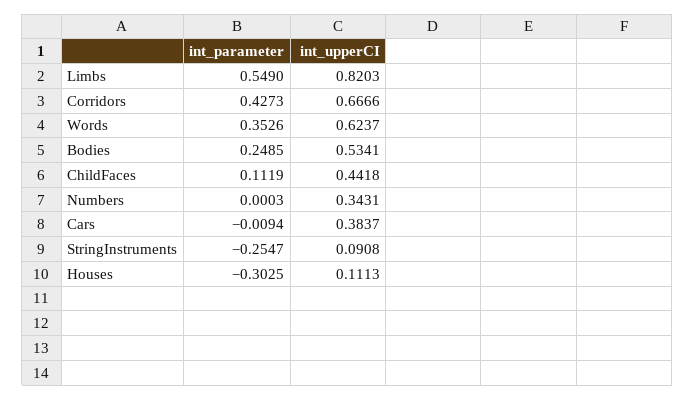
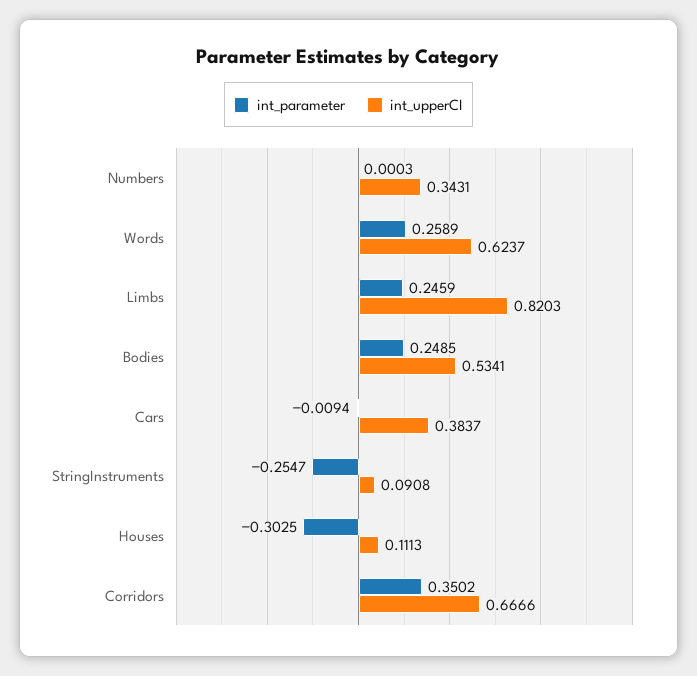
  {
    "int_parameter": {
-     "Limbs": 0.549,
+     "Limbs": 0.2459,
-     "Corridors": 0.4273,
+     "Corridors": 0.3502,
-     "Words": 0.3526,
+     "Words": 0.2589,
      "Bodies": 0.2485,
-     "ChildFaces": 0.1119,
      "Numbers": 0.0003,
      "Cars": -0.0094,
      "StringInstruments": -0.2547,
      "Houses": -0.3025
    },
    "int_upperCI": {
      "Limbs": 0.8203,
      "Corridors": 0.6666,
      "Words": 0.6237,
      "Bodies": 0.5341,
-     "ChildFaces": 0.4418,
      "Numbers": 0.3431,
      "Cars": 0.3837,
      "StringInstruments": 0.0908,
      "Houses": 0.1113
    }
  }

